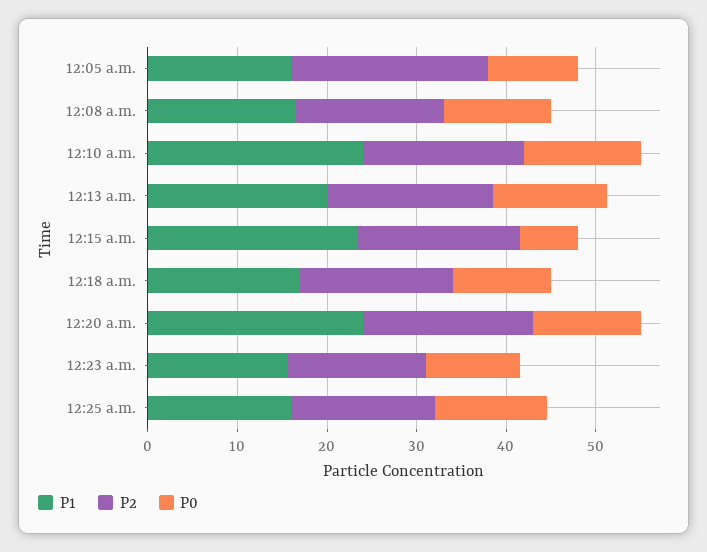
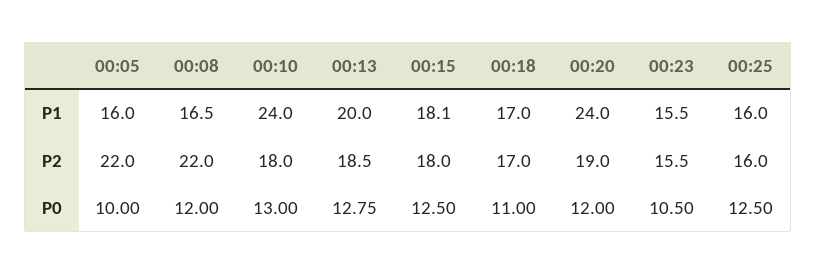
  {
    "P1": {
      "12:05 a.m.": 16,
      "12:08 a.m.": 16.5,
      "12:10 a.m.": 24,
      "12:13 a.m.": 20,
-     "12:15 a.m.": 24,
+     "12:15 a.m.": 18.1,
      "12:18 a.m.": 17,
      "12:20 a.m.": 24,
      "12:23 a.m.": 15.5,
      "12:25 a.m.": 16
    },
    "P2": {
      "12:05 a.m.": 22,
-     "12:08 a.m.": 16,
+     "12:08 a.m.": 22,
      "12:10 a.m.": 18,
      "12:13 a.m.": 18.5,
      "12:15 a.m.": 18,
      "12:18 a.m.": 17,
      "12:20 a.m.": 19,
      "12:23 a.m.": 15.5,
      "12:25 a.m.": 16
    },
    "P0": {
      "12:05 a.m.": 10,
      "12:08 a.m.": 12,
      "12:10 a.m.": 13,
      "12:13 a.m.": 12.75,
-     "12:15 a.m.": 6,
+     "12:15 a.m.": 12.5,
      "12:18 a.m.": 11,
      "12:20 a.m.": 12,
      "12:23 a.m.": 10.5,
      "12:25 a.m.": 12.5
    }
  }

